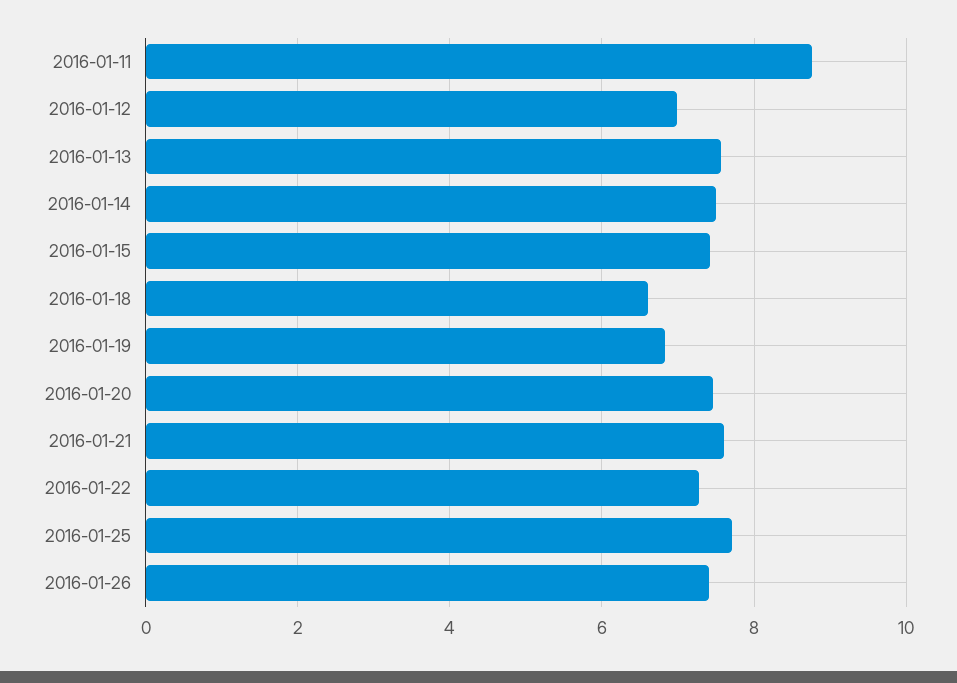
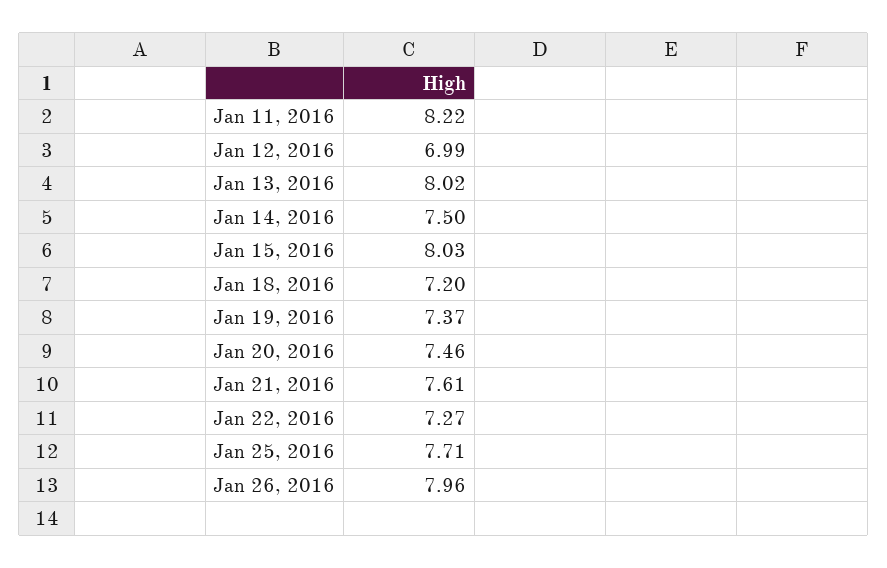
  {
-   "2016-01-11": 8.8,
+   "2016-01-11": 8.22,
    "2016-01-12": 6.99,
-   "2016-01-13": 7.6,
+   "2016-01-13": 8.02,
    "2016-01-14": 7.5,
-   "2016-01-15": 7.4,
+   "2016-01-15": 8.03,
-   "2016-01-18": 6.6,
+   "2016-01-18": 7.2,
-   "2016-01-19": 6.8,
+   "2016-01-19": 7.37,
    "2016-01-20": 7.46,
    "2016-01-21": 7.61,
    "2016-01-22": 7.27,
    "2016-01-25": 7.71,
-   "2016-01-26": 7.4
+   "2016-01-26": 7.96
  }

